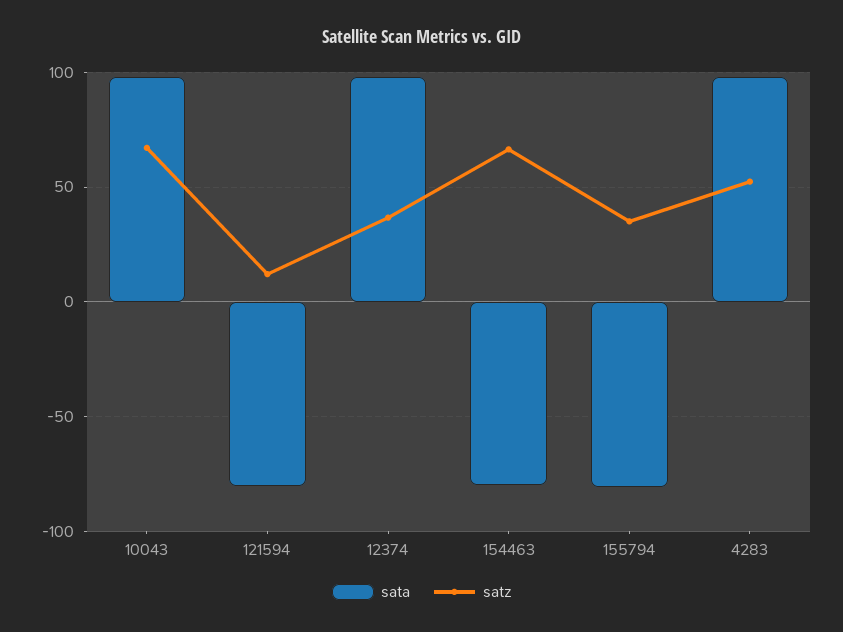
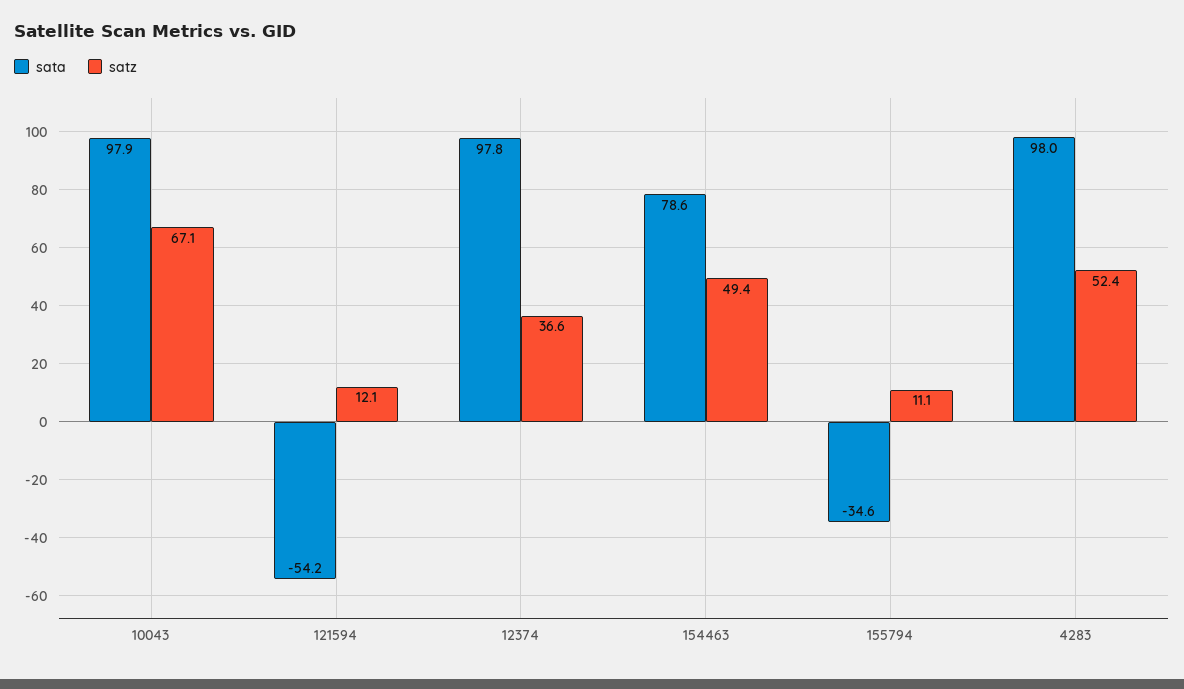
  {
    "sata": {
      "10043": 97.9,
-     "121594": -80,
+     "121594": -54.2,
      "12374": 97.8,
-     "154463": -80,
+     "154463": 78.6,
-     "155794": -80,
+     "155794": -34.6,
      "4283": 98
    },
    "satz": {
      "10043": 67.1,
      "121594": 12.1,
      "12374": 36.6,
-     "154463": 65,
+     "154463": 49.4,
-     "155794": 35,
+     "155794": 11.1,
      "4283": 52.4
    }
  }

